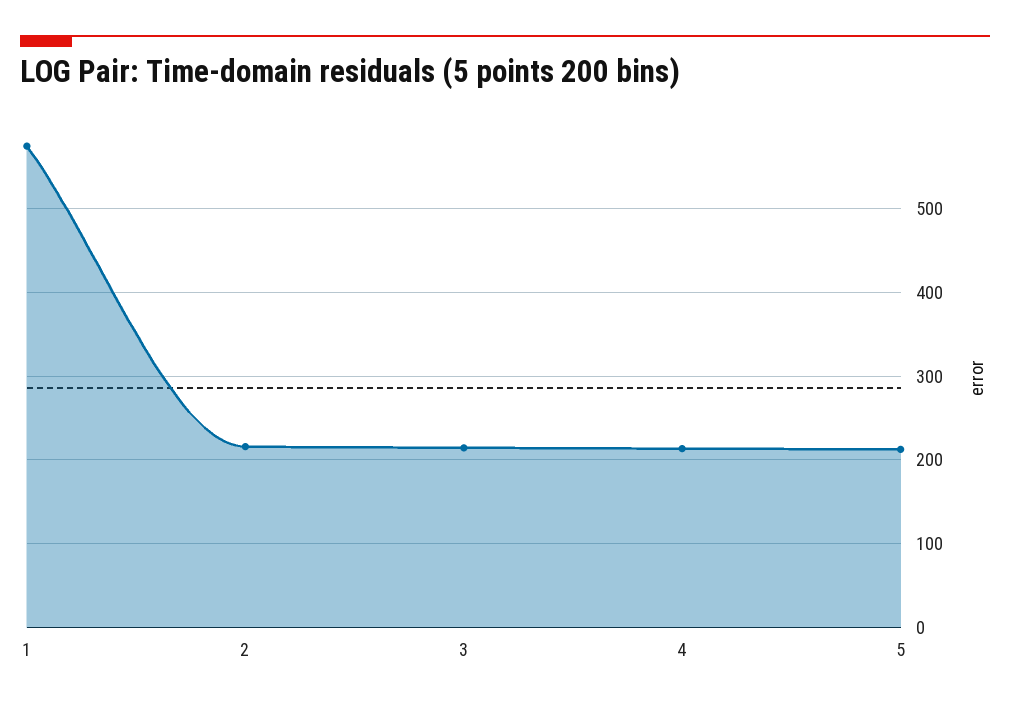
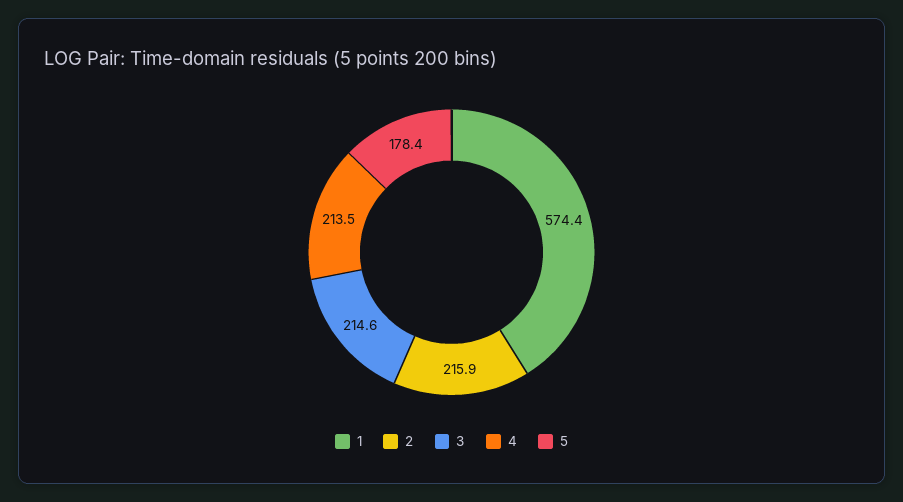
  {
    "1": 574.4,
    "2": 215.9,
    "3": 214.6,
    "4": 213.5,
-   "5": 210
+   "5": 178.4
  }

